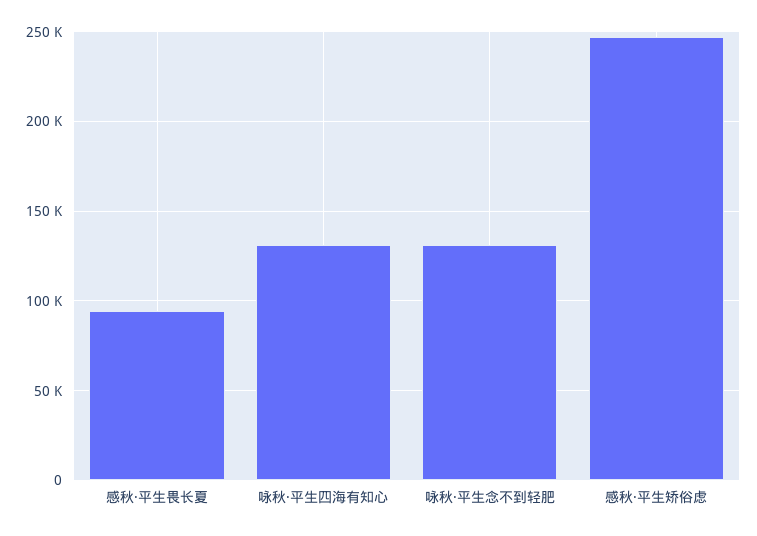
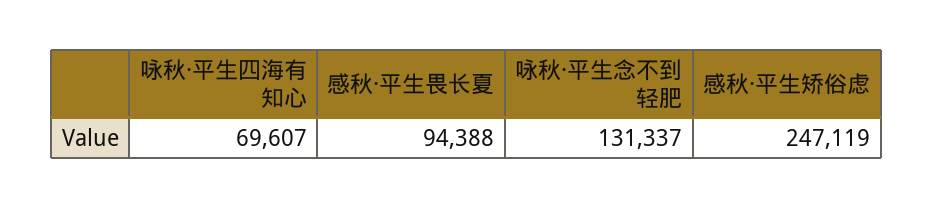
  {
    "感秋·平生畏长夏": 94388,
-   "咏秋·平生四海有知心": 130000,
+   "咏秋·平生四海有知心": 69607,
    "咏秋·平生念不到轻肥": 131337,
    "感秋·平生矫俗虑": 247119
  }

